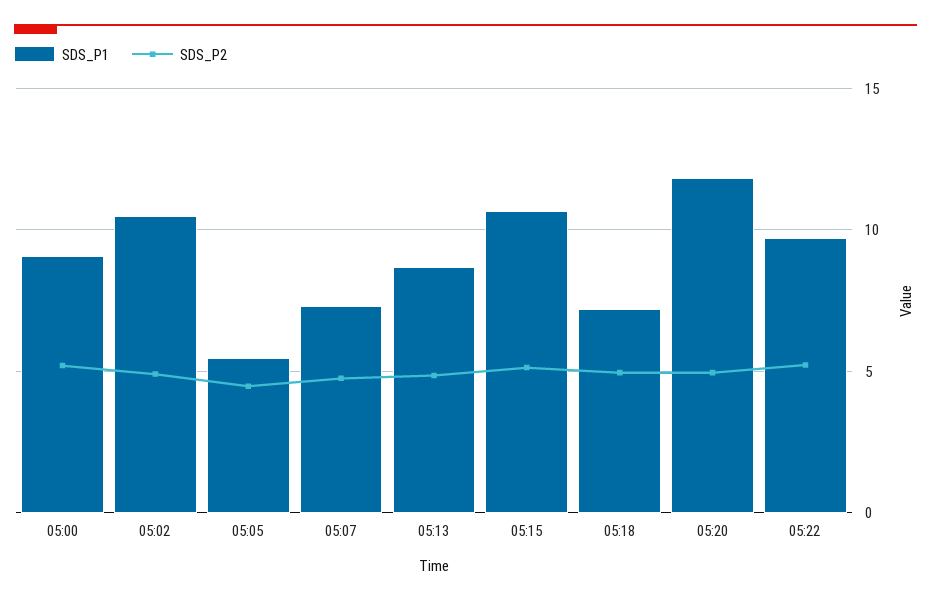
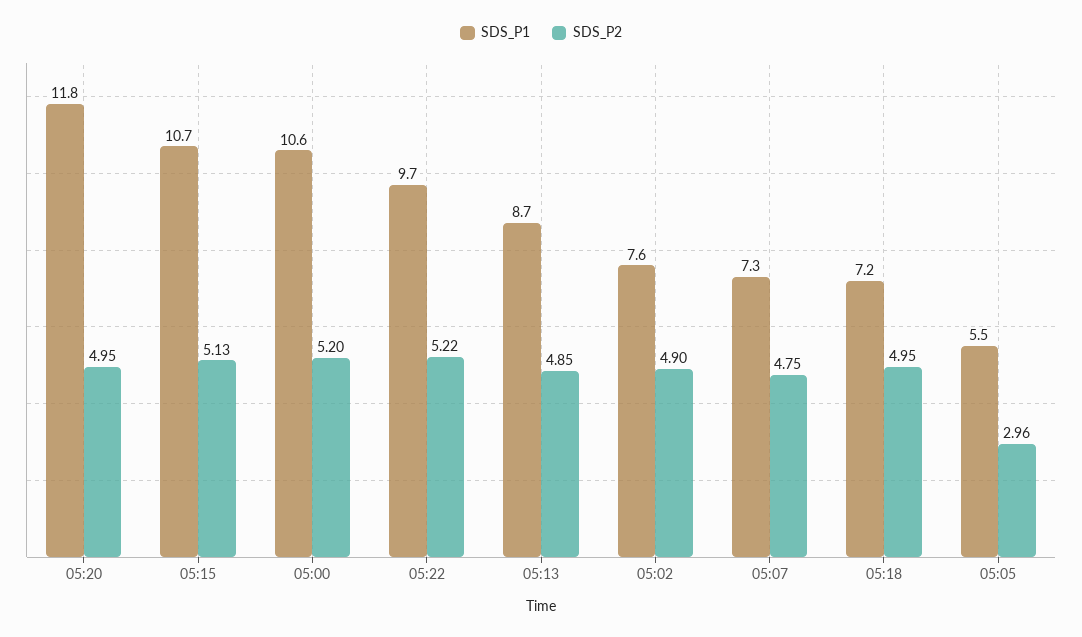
  {
    "SDS_P1": {
-     "05:00": 9,
+     "05:00": 10.6,
-     "05:02": 10.5,
+     "05:02": 7.6,
      "05:05": 5.5,
      "05:07": 7.3,
      "05:13": 8.7,
      "05:15": 10.7,
      "05:18": 7.2,
      "05:20": 11.8,
      "05:22": 9.7
    },
    "SDS_P2": {
      "05:00": 5.2,
      "05:02": 4.9,
-     "05:05": 4.5,
+     "05:05": 2.96,
      "05:07": 4.75,
      "05:13": 4.85,
      "05:15": 5.13,
      "05:18": 4.95,
      "05:20": 4.95,
      "05:22": 5.22
    }
  }

